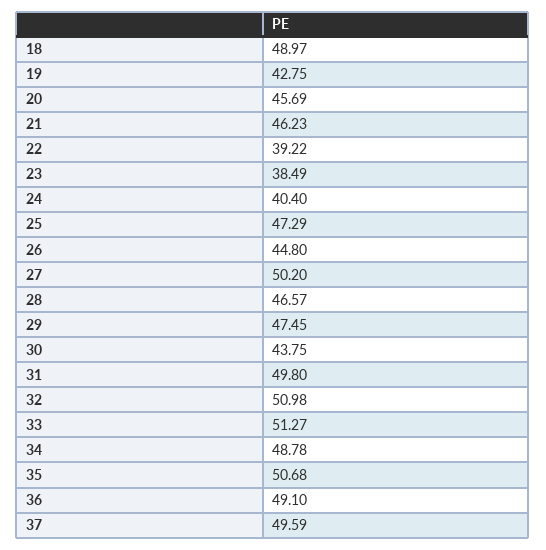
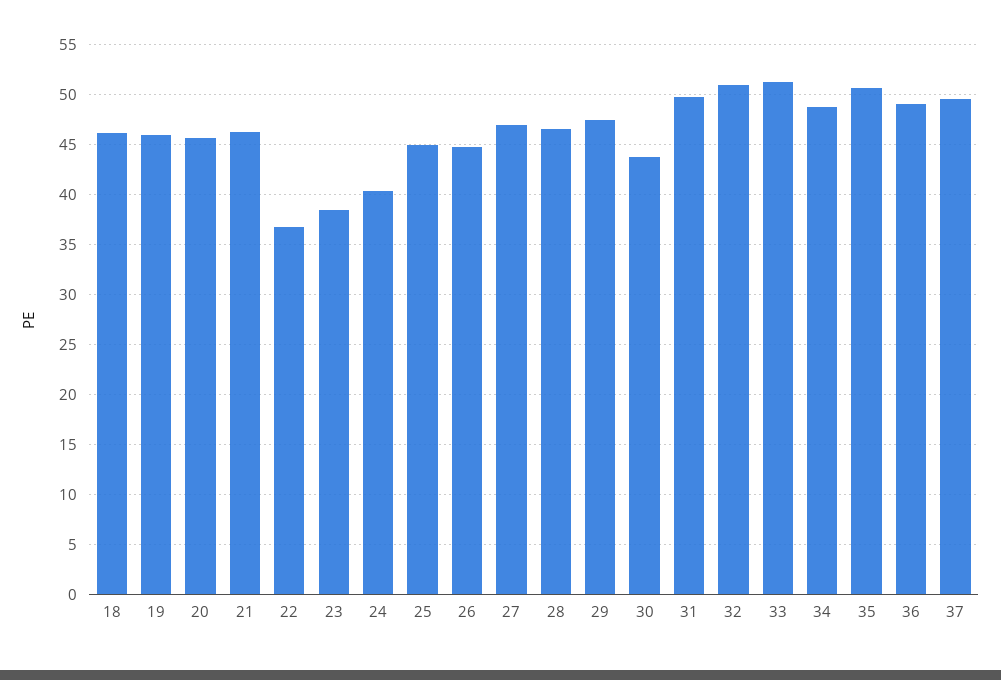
  {
-   "18": 48.97,
+   "18": 46,
-   "19": 42.75,
+   "19": 46,
    "20": 45.69,
    "21": 46.23,
-   "22": 39.22,
+   "22": 37,
    "23": 38.49,
    "24": 40.4,
-   "25": 47.29,
+   "25": 45,
    "26": 44.8,
-   "27": 50.2,
+   "27": 47,
    "28": 46.57,
    "29": 47.45,
    "30": 43.75,
    "31": 49.8,
    "32": 50.98,
    "33": 51.27,
    "34": 48.78,
    "35": 50.68,
    "36": 49.1,
    "37": 49.59
  }

